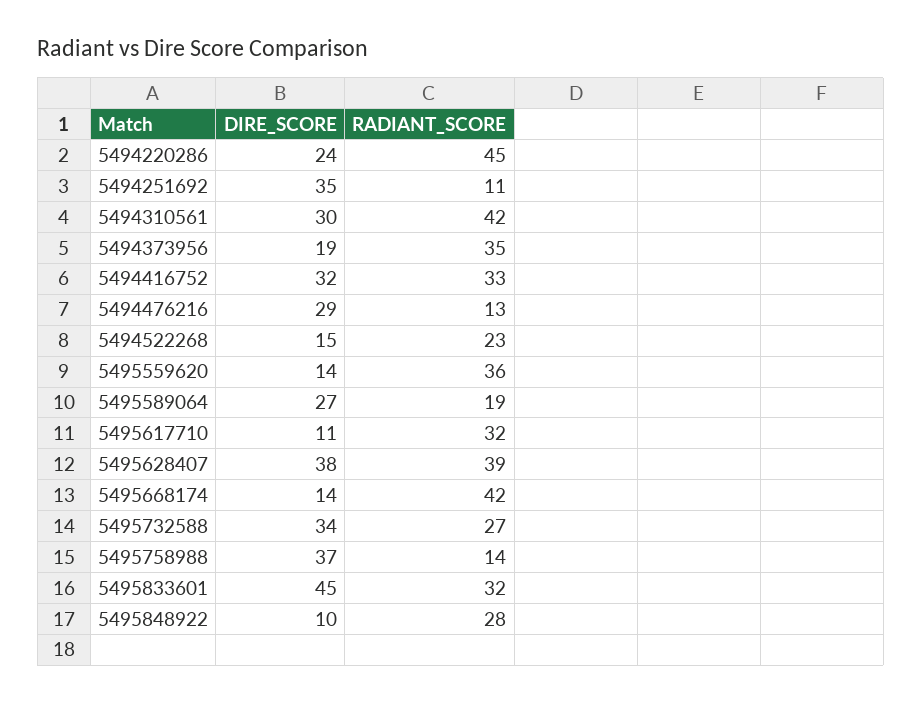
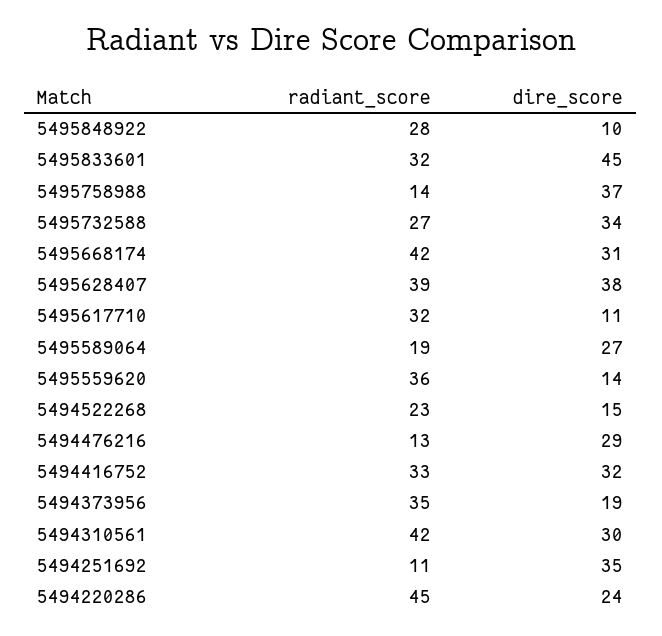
  {
    "DIRE_SCORE": {
      "5494220286": 24,
      "5494251692": 35,
      "5494310561": 30,
      "5494373956": 19,
      "5494416752": 32,
      "5494476216": 29,
      "5494522268": 15,
      "5495559620": 14,
      "5495589064": 27,
      "5495617710": 11,
      "5495628407": 38,
-     "5495668174": 14,
+     "5495668174": 31,
      "5495732588": 34,
      "5495758988": 37,
      "5495833601": 45,
      "5495848922": 10
    },
    "RADIANT_SCORE": {
      "5494220286": 45,
      "5494251692": 11,
      "5494310561": 42,
      "5494373956": 35,
      "5494416752": 33,
      "5494476216": 13,
      "5494522268": 23,
      "5495559620": 36,
      "5495589064": 19,
      "5495617710": 32,
      "5495628407": 39,
      "5495668174": 42,
      "5495732588": 27,
      "5495758988": 14,
      "5495833601": 32,
      "5495848922": 28
    }
  }

